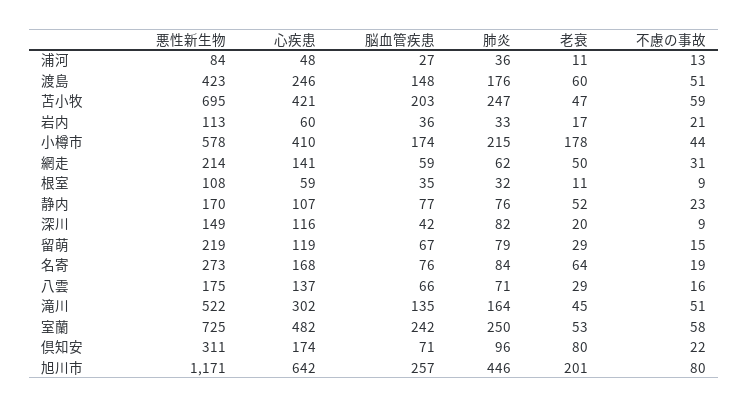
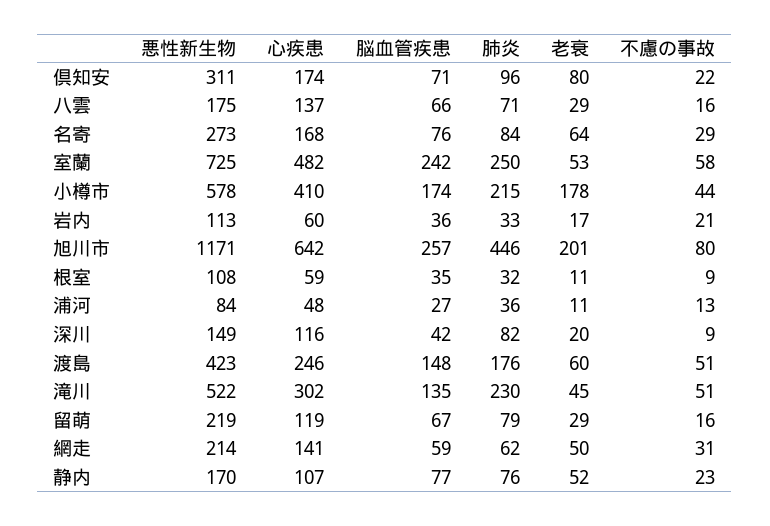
  {
    "悪性新生物": {
      "浦河": 84,
      "渡島": 423,
-     "苫小牧": 695,
      "岩内": 113,
      "小樽市": 578,
      "網走": 214,
      "根室": 108,
      "静内": 170,
      "深川": 149,
      "留萌": 219,
      "名寄": 273,
      "八雲": 175,
      "滝川": 522,
      "室蘭": 725,
      "倶知安": 311,
      "旭川市": 1171
    },
    "心疾患": {
      "浦河": 48,
      "渡島": 246,
-     "苫小牧": 421,
      "岩内": 60,
      "小樽市": 410,
      "網走": 141,
      "根室": 59,
      "静内": 107,
      "深川": 116,
      "留萌": 119,
      "名寄": 168,
      "八雲": 137,
      "滝川": 302,
      "室蘭": 482,
      "倶知安": 174,
      "旭川市": 642
    },
    "脳血管疾患": {
      "浦河": 27,
      "渡島": 148,
-     "苫小牧": 203,
      "岩内": 36,
      "小樽市": 174,
      "網走": 59,
      "根室": 35,
      "静内": 77,
      "深川": 42,
      "留萌": 67,
      "名寄": 76,
      "八雲": 66,
      "滝川": 135,
      "室蘭": 242,
      "倶知安": 71,
      "旭川市": 257
    },
    "肺炎": {
      "浦河": 36,
      "渡島": 176,
-     "苫小牧": 247,
      "岩内": 33,
      "小樽市": 215,
      "網走": 62,
      "根室": 32,
      "静内": 76,
      "深川": 82,
      "留萌": 79,
      "名寄": 84,
      "八雲": 71,
-     "滝川": 164,
+     "滝川": 230,
      "室蘭": 250,
      "倶知安": 96,
      "旭川市": 446
    },
    "老衰": {
      "浦河": 11,
      "渡島": 60,
-     "苫小牧": 47,
      "岩内": 17,
      "小樽市": 178,
      "網走": 50,
      "根室": 11,
      "静内": 52,
      "深川": 20,
      "留萌": 29,
      "名寄": 64,
      "八雲": 29,
      "滝川": 45,
      "室蘭": 53,
      "倶知安": 80,
      "旭川市": 201
    },
    "不慮の事故": {
      "浦河": 13,
      "渡島": 51,
-     "苫小牧": 59,
      "岩内": 21,
      "小樽市": 44,
      "網走": 31,
      "根室": 9,
      "静内": 23,
      "深川": 9,
-     "留萌": 15,
+     "留萌": 16,
-     "名寄": 19,
+     "名寄": 29,
      "八雲": 16,
      "滝川": 51,
      "室蘭": 58,
      "倶知安": 22,
      "旭川市": 80
    }
  }

